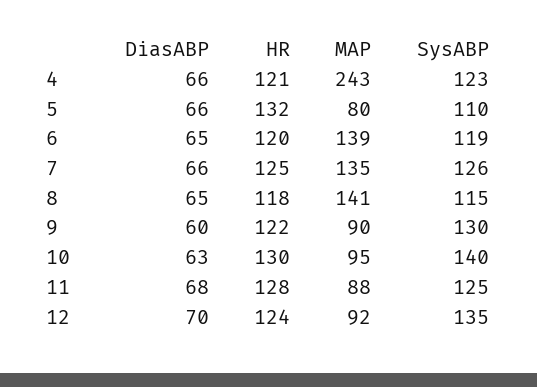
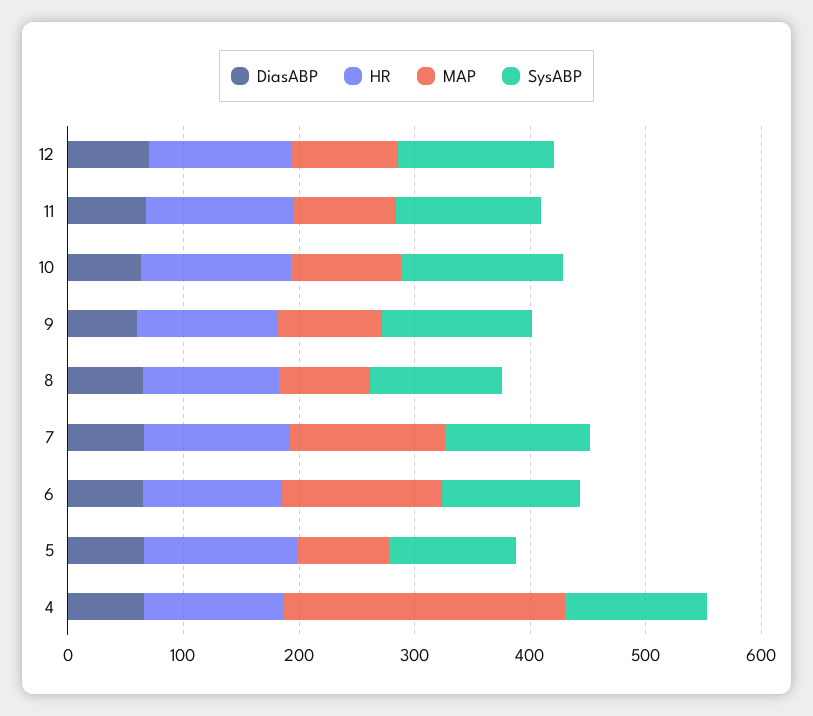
  {
    "DiasABP": {
      "4": 66,
      "5": 66,
      "6": 65,
      "7": 66,
      "8": 65,
      "9": 60,
      "10": 63,
      "11": 68,
      "12": 70
    },
    "HR": {
      "4": 121,
      "5": 132,
      "6": 120,
      "7": 125,
      "8": 118,
      "9": 122,
      "10": 130,
      "11": 128,
      "12": 124
    },
    "MAP": {
      "4": 243,
      "5": 80,
      "6": 139,
      "7": 135,
-     "8": 141,
+     "8": 80,
      "9": 90,
      "10": 95,
      "11": 88,
      "12": 92
    },
    "SysABP": {
      "4": 123,
      "5": 110,
      "6": 119,
      "7": 126,
      "8": 115,
      "9": 130,
      "10": 140,
      "11": 125,
      "12": 135
    }
  }

